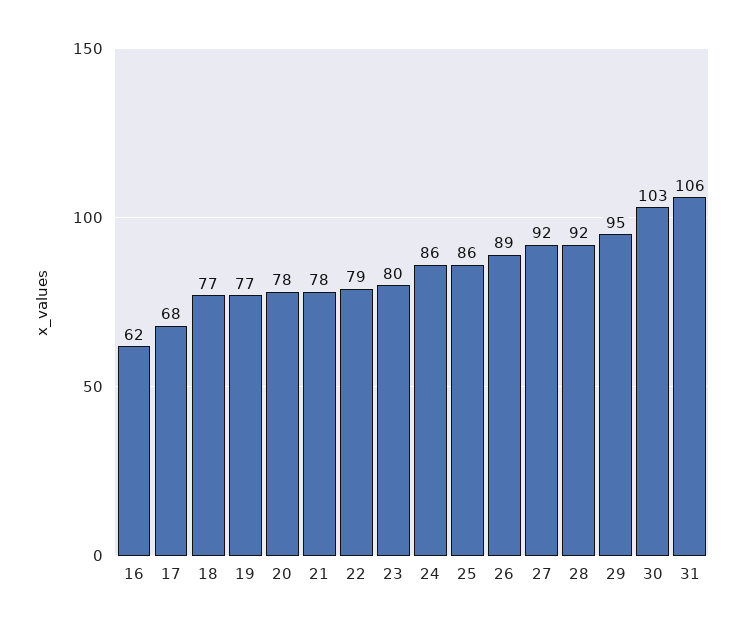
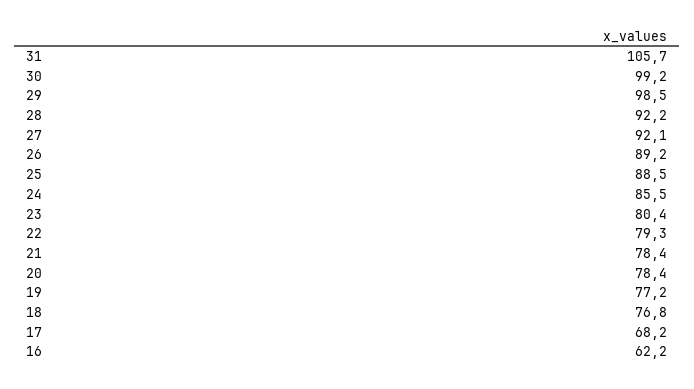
  {
    "16": 62.2,
    "17": 68.2,
    "18": 76.8,
    "19": 77.2,
    "20": 78.4,
    "21": 78.4,
    "22": 79.3,
    "23": 80.4,
    "24": 85.5,
-   "25": 86,
+   "25": 88.5,
    "26": 89.2,
    "27": 92.1,
    "28": 92.2,
-   "29": 95,
+   "29": 98.5,
-   "30": 103,
+   "30": 99.2,
    "31": 105.7
  }

